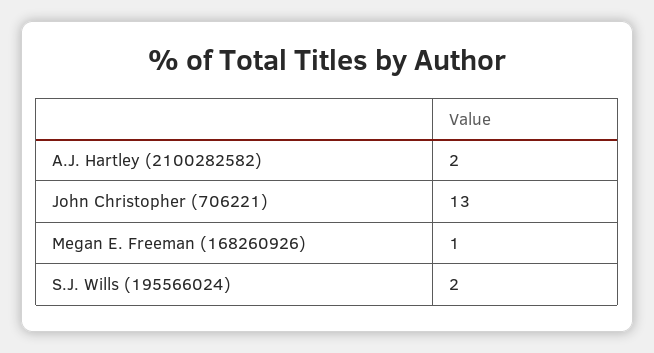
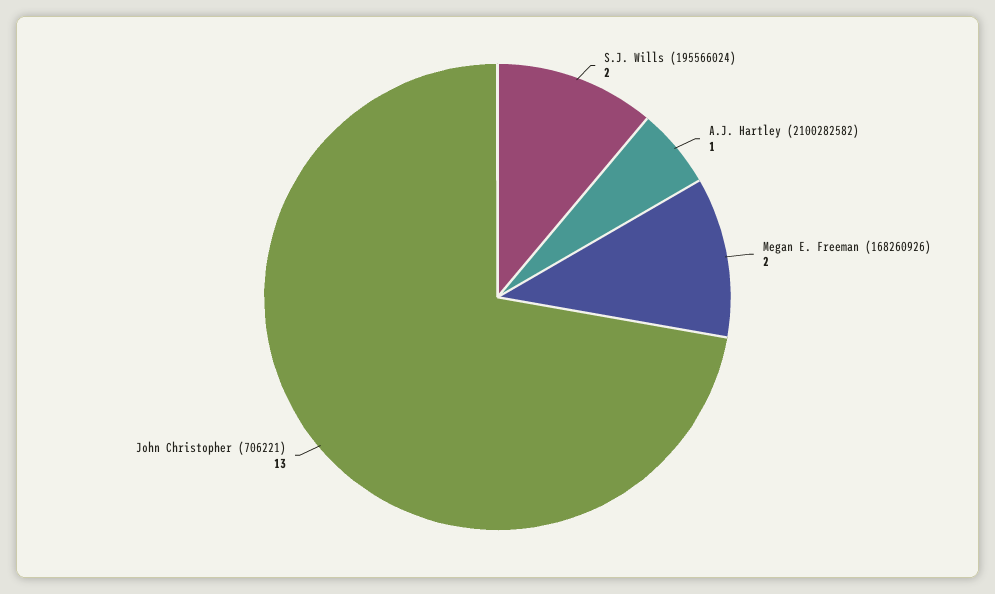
  {
-   "A.J. Hartley (2100282582)": 2,
+   "A.J. Hartley (2100282582)": 1,
    "John Christopher (706221)": 13,
-   "Megan E. Freeman (168260926)": 1,
+   "Megan E. Freeman (168260926)": 2,
    "S.J. Wills (195566024)": 2
  }

